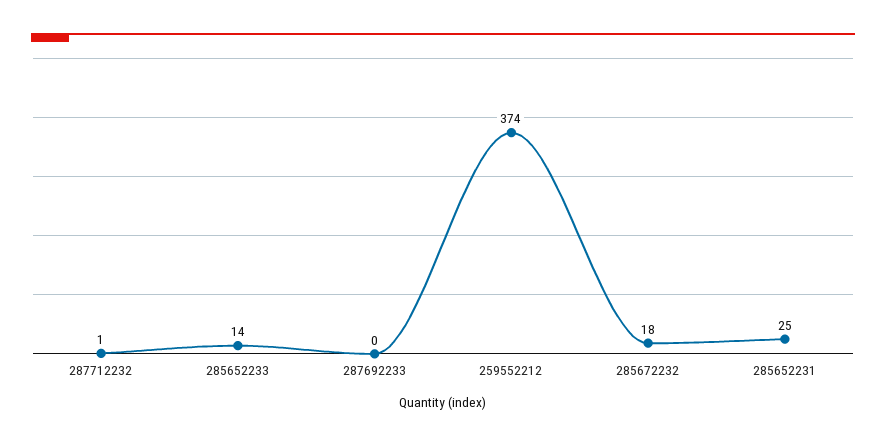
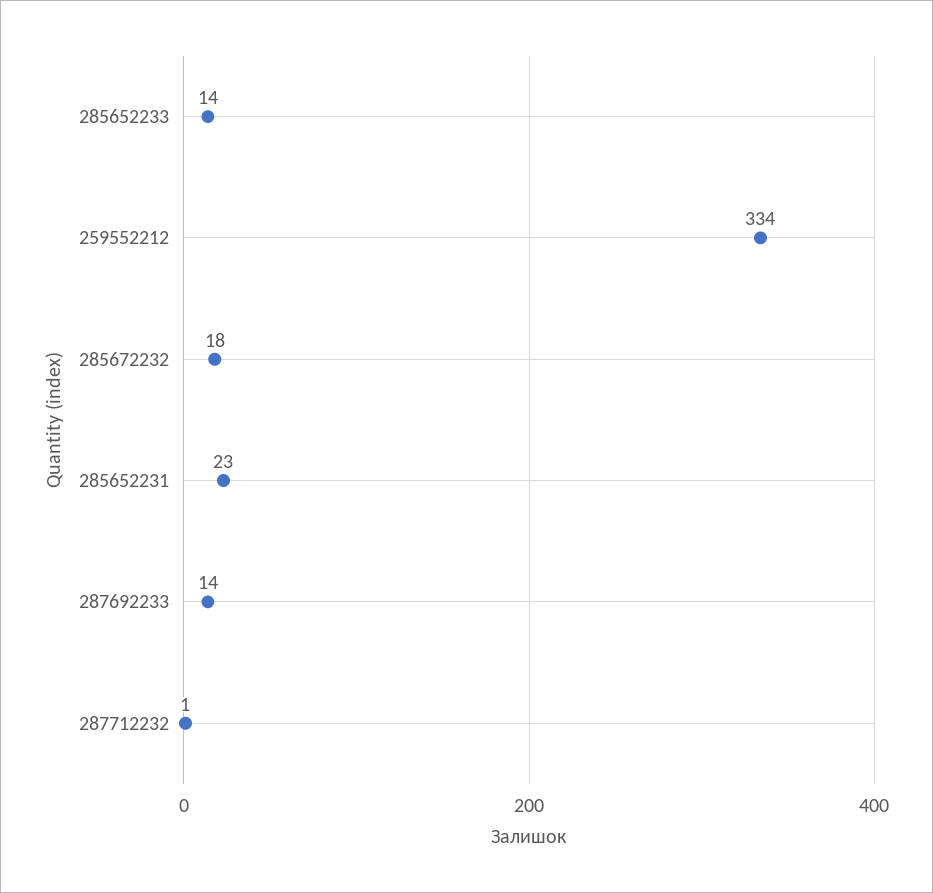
  {
    "287712232": 1,
    "285652233": 14,
-   "287692233": 0,
+   "287692233": 14,
-   "259552212": 374,
+   "259552212": 334,
    "285672232": 18,
-   "285652231": 25
+   "285652231": 23
  }

